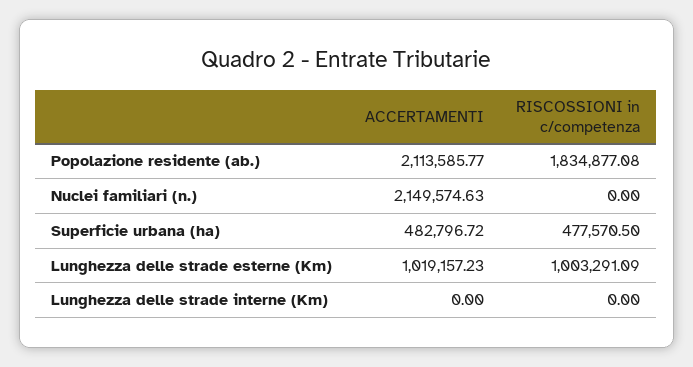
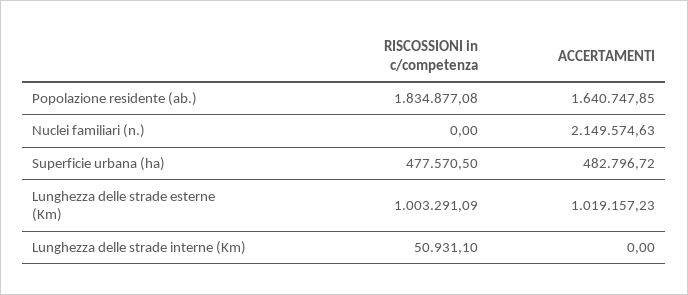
  {
    "ACCERTAMENTI": {
-     "Popolazione residente (ab.)": 2113585.77,
+     "Popolazione residente (ab.)": 1640747.85,
      "Nuclei familiari (n.)": 2149574.63,
      "Superficie urbana (ha)": 482796.72,
      "Lunghezza delle strade esterne (Km)": 1019157.23,
      "Lunghezza delle strade interne (Km)": 0
    },
    "RISCOSSIONI in c/competenza": {
      "Popolazione residente (ab.)": 1834877.08,
      "Nuclei familiari (n.)": 0,
      "Superficie urbana (ha)": 477570.5,
      "Lunghezza delle strade esterne (Km)": 1003291.09,
-     "Lunghezza delle strade interne (Km)": 0
+     "Lunghezza delle strade interne (Km)": 50931.1
    }
  }

